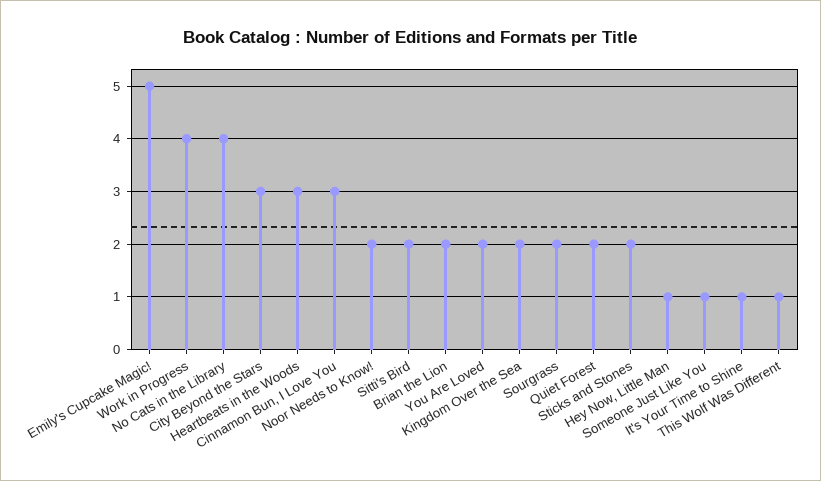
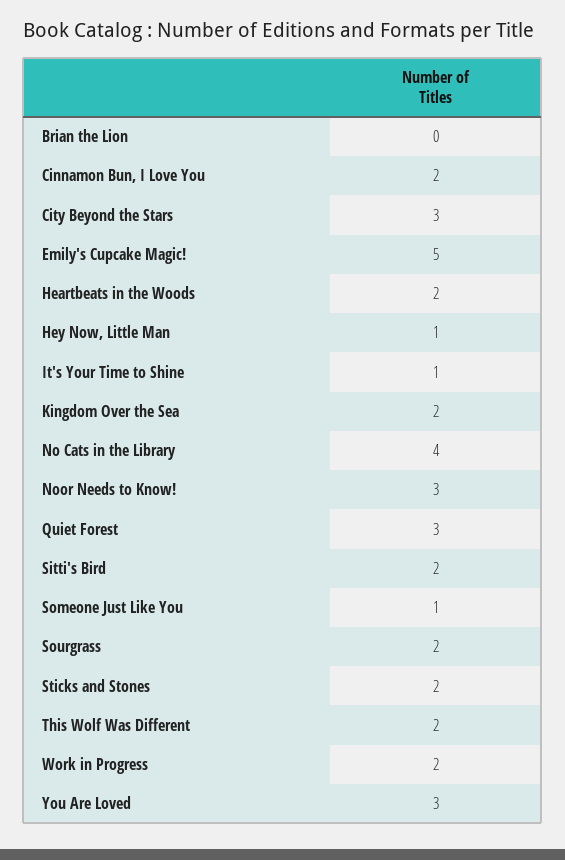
  {
    "Emily's Cupcake Magic!": 5,
-   "Work in Progress": 4,
+   "Work in Progress": 2,
    "No Cats in the Library": 4,
    "City Beyond the Stars": 3,
-   "Heartbeats in the Woods": 3,
+   "Heartbeats in the Woods": 2,
-   "Cinnamon Bun, I Love You": 3,
+   "Cinnamon Bun, I Love You": 2,
-   "Noor Needs to Know!": 2,
+   "Noor Needs to Know!": 3,
    "Sitti's Bird": 2,
-   "Brian the Lion": 2,
+   "Brian the Lion": 0,
-   "You Are Loved": 2,
+   "You Are Loved": 3,
    "Kingdom Over the Sea": 2,
    "Sourgrass": 2,
-   "Quiet Forest": 2,
+   "Quiet Forest": 3,
    "Sticks and Stones": 2,
    "Hey Now, Little Man": 1,
    "Someone Just Like You": 1,
    "It's Your Time to Shine": 1,
-   "This Wolf Was Different": 1
+   "This Wolf Was Different": 2
  }

